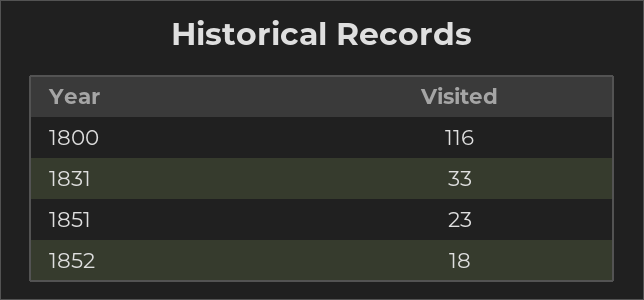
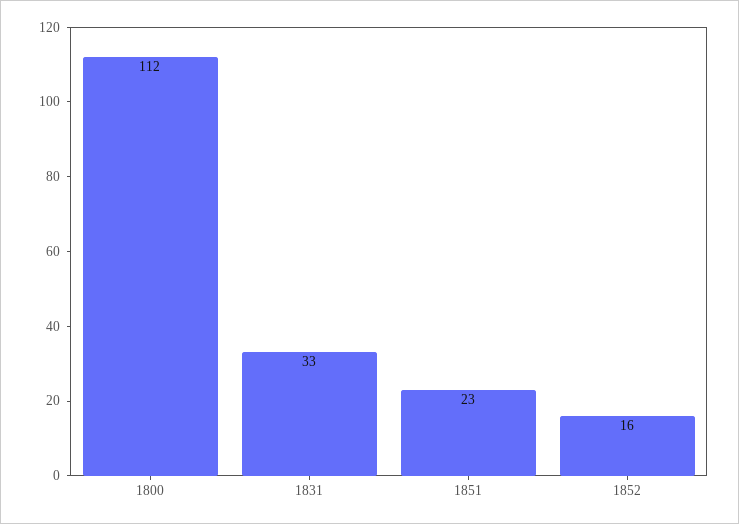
  {
-   "1800": 116,
+   "1800": 112,
    "1831": 33,
    "1851": 23,
-   "1852": 18
+   "1852": 16
  }

